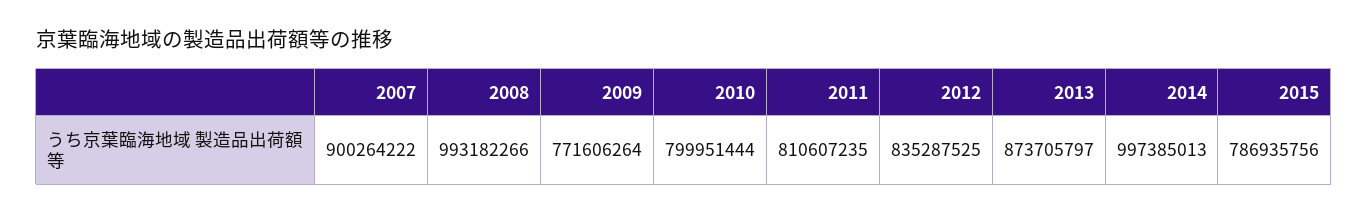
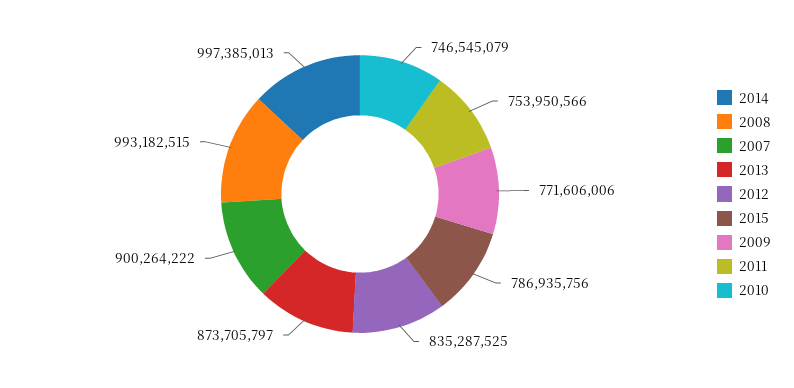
  {
    "2007": 900264222,
-   "2008": 993182266,
+   "2008": 993182515,
-   "2009": 771606264,
+   "2009": 771606006,
-   "2010": 799951444,
+   "2010": 746545079,
-   "2011": 810607235,
+   "2011": 753950566,
    "2012": 835287525,
    "2013": 873705797,
    "2014": 997385013,
    "2015": 786935756
  }

